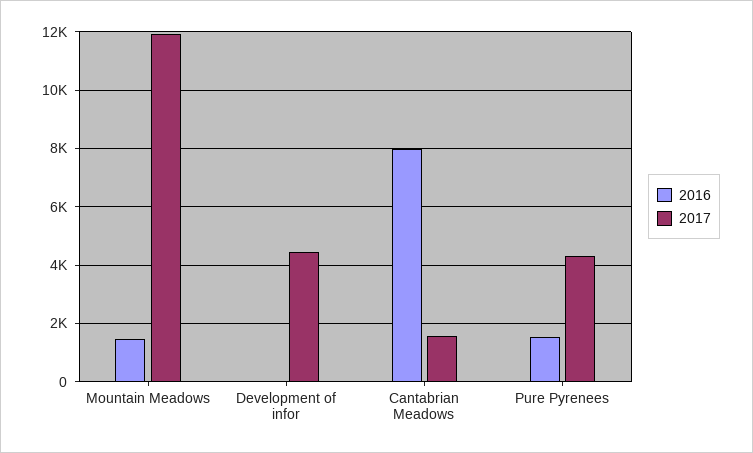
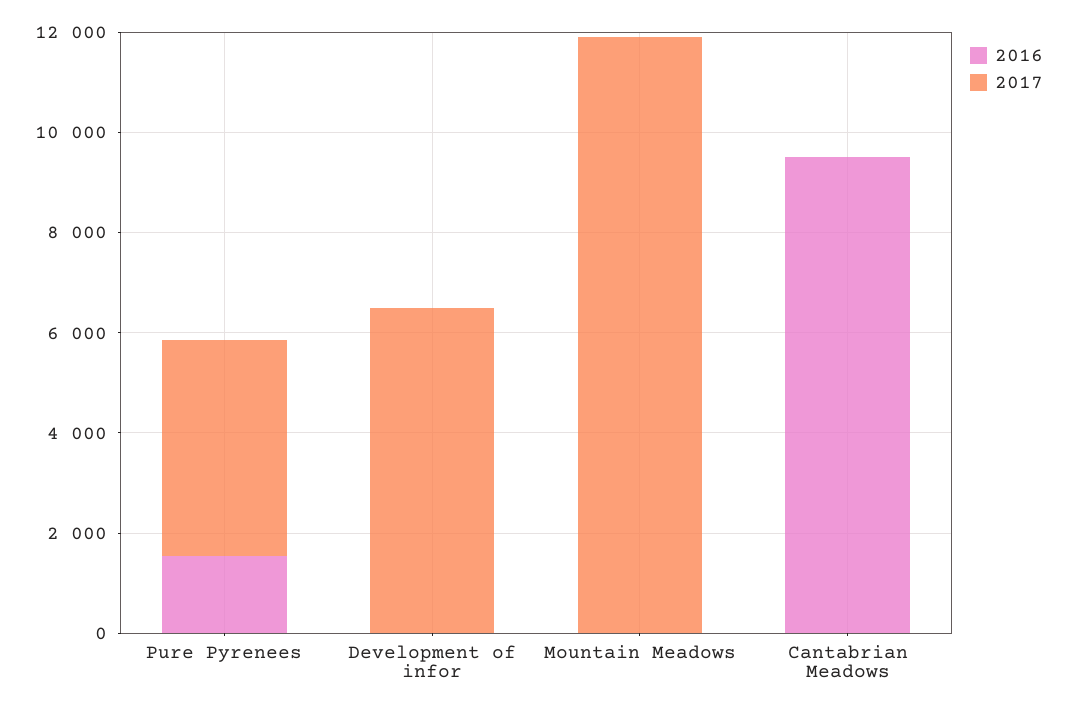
  {
    "2016": {
-     "Mountain Meadows": 1500,
+     "Mountain Meadows": 0,
      "Development of infor": 0,
-     "Cantabrian Meadows": 8000,
+     "Cantabrian Meadows": 9500,
      "Pure Pyrenees": 1500
    },
    "2017": {
      "Mountain Meadows": 12000,
-     "Development of infor": 4500,
+     "Development of infor": 6500,
-     "Cantabrian Meadows": 1500,
+     "Cantabrian Meadows": 0,
      "Pure Pyrenees": 4250
    }
  }

